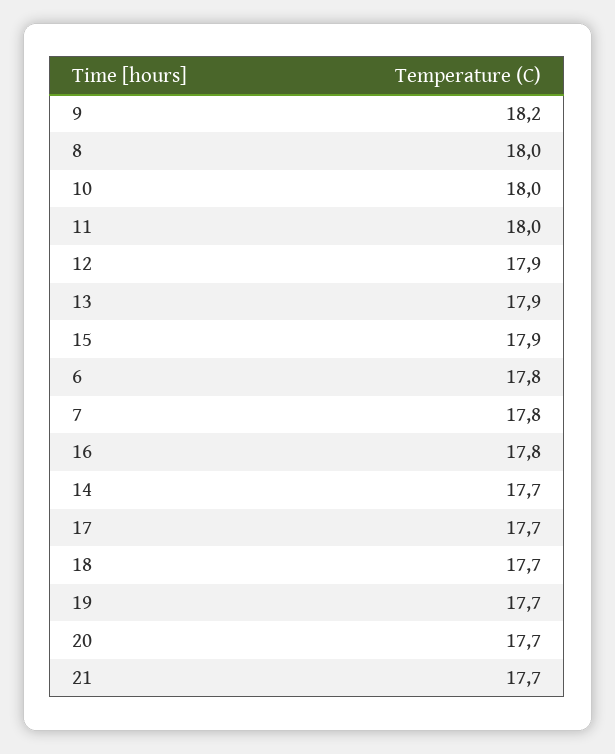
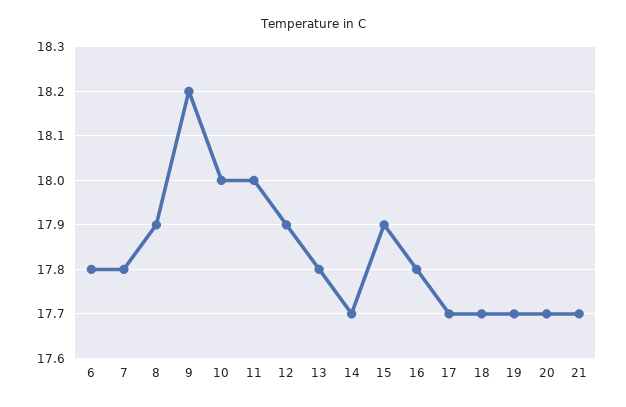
  {
    "9": 18.2,
-   "8": 18,
+   "8": 17.9,
    "10": 18,
    "11": 18,
    "12": 17.9,
-   "13": 17.9,
+   "13": 17.8,
    "15": 17.9,
    "6": 17.8,
    "7": 17.8,
    "16": 17.8,
    "14": 17.7,
    "17": 17.7,
    "18": 17.7,
    "19": 17.7,
    "20": 17.7,
    "21": 17.7
  }

